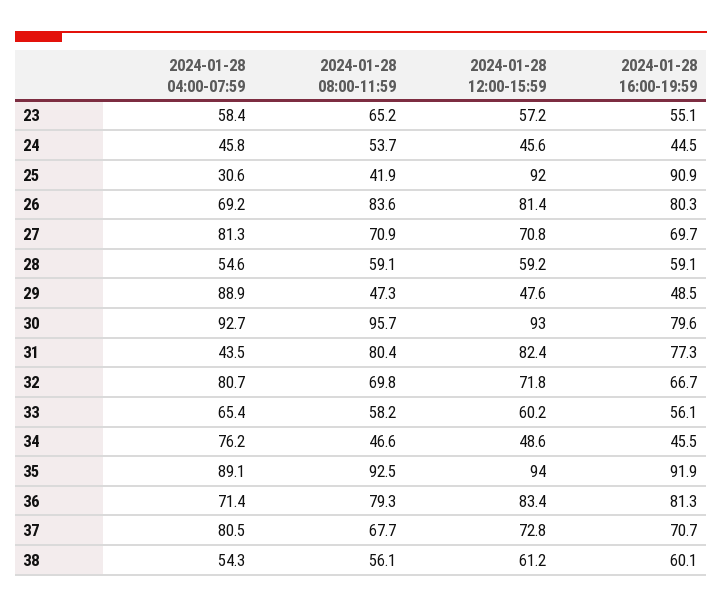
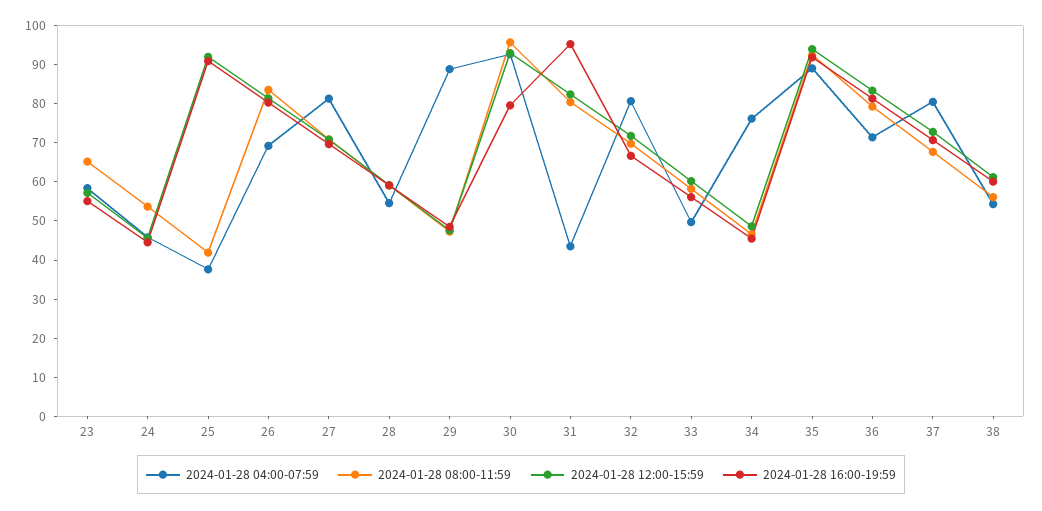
  {
    "2024-01-28 04:00-07:59": {
      "23": 58.4,
      "24": 45.8,
-     "25": 30.6,
+     "25": 37.5,
      "26": 69.2,
      "27": 81.3,
      "28": 54.6,
      "29": 88.9,
      "30": 92.7,
      "31": 43.5,
      "32": 80.7,
-     "33": 65.4,
+     "33": 50,
      "34": 76.2,
      "35": 89.1,
      "36": 71.4,
      "37": 80.5,
      "38": 54.3
    },
    "2024-01-28 08:00-11:59": {
      "23": 65.2,
      "24": 53.7,
      "25": 41.9,
      "26": 83.6,
      "27": 70.9,
      "28": 59.1,
      "29": 47.3,
      "30": 95.7,
      "31": 80.4,
      "32": 69.8,
      "33": 58.2,
      "34": 46.6,
      "35": 92.5,
      "36": 79.3,
      "37": 67.7,
      "38": 56.1
    },
    "2024-01-28 12:00-15:59": {
      "23": 57.2,
      "24": 45.6,
      "25": 92,
      "26": 81.4,
      "27": 70.8,
      "28": 59.2,
      "29": 47.6,
      "30": 93,
      "31": 82.4,
      "32": 71.8,
      "33": 60.2,
      "34": 48.6,
      "35": 94,
      "36": 83.4,
      "37": 72.8,
      "38": 61.2
    },
    "2024-01-28 16:00-19:59": {
      "23": 55.1,
      "24": 44.5,
      "25": 90.9,
      "26": 80.3,
      "27": 69.7,
      "28": 59.1,
      "29": 48.5,
      "30": 79.6,
-     "31": 77.3,
+     "31": 95,
      "32": 66.7,
      "33": 56.1,
      "34": 45.5,
      "35": 91.9,
      "36": 81.3,
      "37": 70.7,
      "38": 60.1
    }
  }

